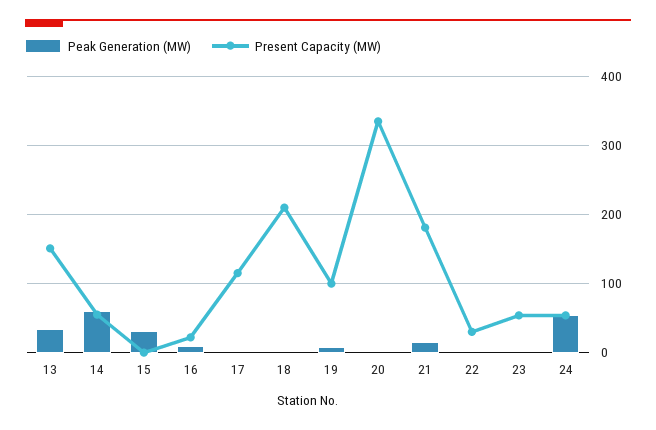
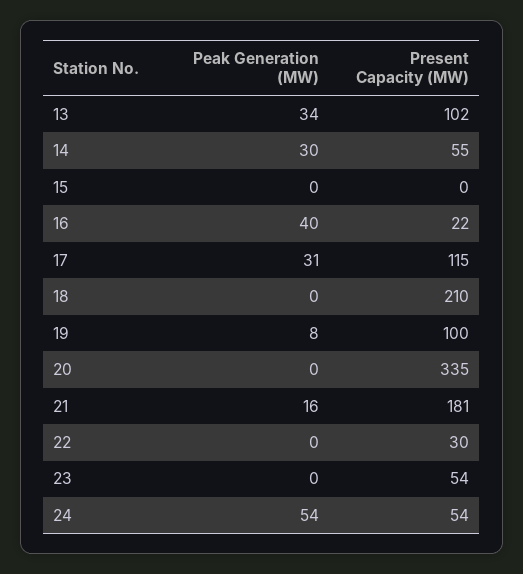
  {
    "Peak Generation (MW)": {
      "13": 34,
-     "14": 60,
+     "14": 30,
-     "15": 30,
+     "15": 0,
-     "16": 10,
+     "16": 40,
-     "17": 0,
+     "17": 31,
      "18": 0,
      "19": 8,
      "20": 0,
      "21": 16,
      "22": 0,
      "23": 0,
      "24": 54
    },
    "Present Capacity (MW)": {
-     "13": 150,
+     "13": 102,
      "14": 55,
      "15": 0,
      "16": 22,
      "17": 115,
      "18": 210,
      "19": 100,
      "20": 335,
      "21": 181,
      "22": 30,
      "23": 54,
      "24": 54
    }
  }

